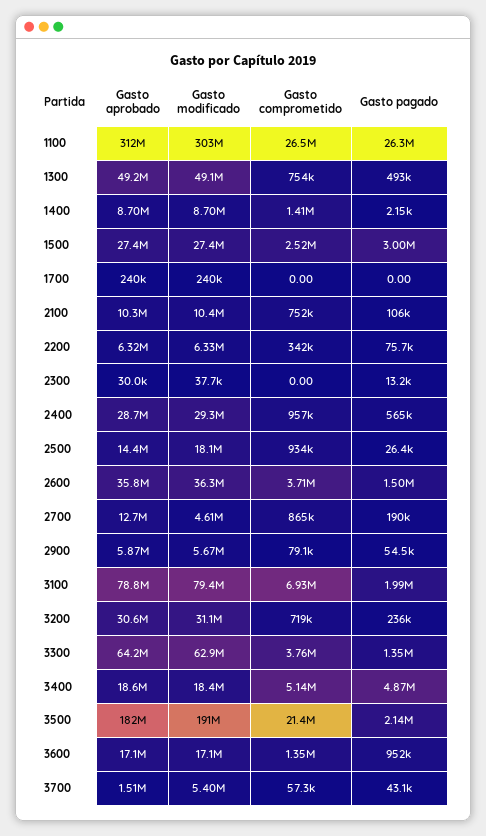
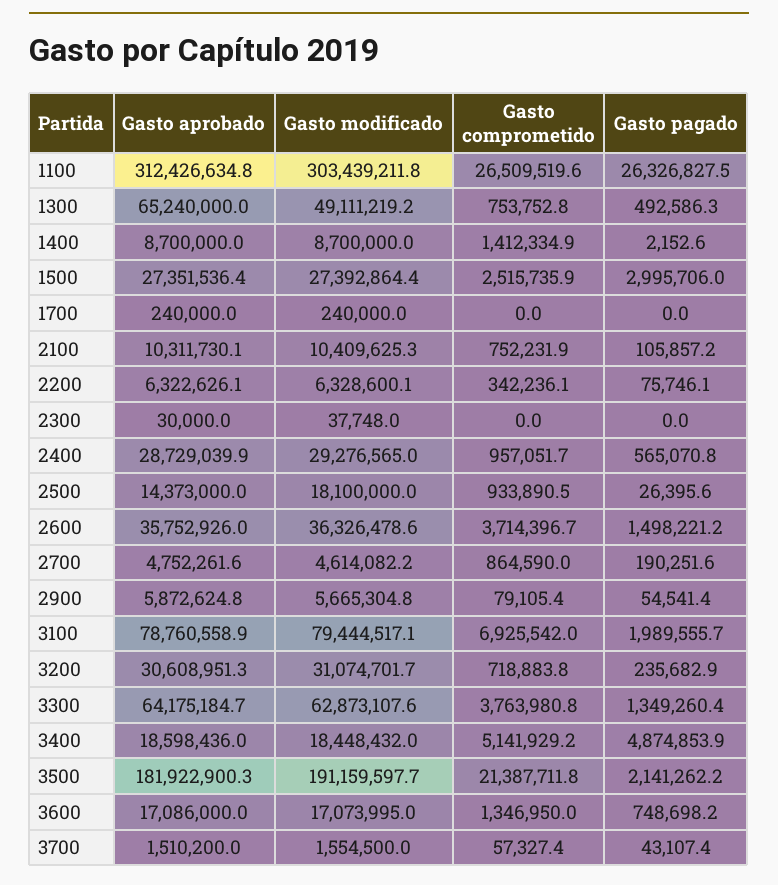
  {
    "Gasto aprobado": {
      "1100": 312426634.8,
-     "1300": 49200000,
+     "1300": 65240000,
      "1400": 8700000,
      "1500": 27351536.4,
      "1700": 240000,
      "2100": 10311730.1,
      "2200": 6322626.1,
      "2300": 30000,
      "2400": 28729039.9,
      "2500": 14373000,
      "2600": 35752926,
-     "2700": 12700000,
+     "2700": 4752261.6,
      "2900": 5872624.8,
      "3100": 78760558.9,
      "3200": 30608951.3,
      "3300": 64175184.7,
      "3400": 18598436,
      "3500": 181922900.3,
      "3600": 17086000,
      "3700": 1510200
    },
    "Gasto modificado": {
      "1100": 303439211.8,
      "1300": 49111219.2,
      "1400": 8700000,
      "1500": 27392864.4,
      "1700": 240000,
      "2100": 10409625.3,
      "2200": 6328600.1,
      "2300": 37748,
      "2400": 29276565,
      "2500": 18100000,
      "2600": 36326478.6,
      "2700": 4614082.2,
      "2900": 5665304.8,
      "3100": 79444517.1,
      "3200": 31074701.7,
      "3300": 62873107.6,
      "3400": 18448432,
      "3500": 191159597.7,
      "3600": 17073995,
-     "3700": 5400000
+     "3700": 1554500
    },
    "Gasto comprometido": {
      "1100": 26509519.6,
      "1300": 753752.8,
      "1400": 1412334.9,
      "1500": 2515735.9,
      "1700": 0,
      "2100": 752231.9,
      "2200": 342236.1,
      "2300": 0,
      "2400": 957051.7,
      "2500": 933890.5,
      "2600": 3714396.7,
      "2700": 864590,
      "2900": 79105.4,
      "3100": 6925542,
      "3200": 718883.8,
      "3300": 3763980.8,
      "3400": 5141929.2,
      "3500": 21387711.8,
      "3600": 1346950,
      "3700": 57327.4
    },
    "Gasto pagado": {
      "1100": 26326827.5,
      "1300": 492586.3,
      "1400": 2152.6,
      "1500": 2995706,
      "1700": 0,
      "2100": 105857.2,
      "2200": 75746.1,
-     "2300": 13200,
+     "2300": 0,
      "2400": 565070.8,
      "2500": 26395.6,
      "2600": 1498221.2,
      "2700": 190251.6,
      "2900": 54541.4,
      "3100": 1989555.7,
      "3200": 235682.9,
      "3300": 1349260.4,
      "3400": 4874853.9,
      "3500": 2141262.2,
-     "3600": 952000,
+     "3600": 748698.2,
      "3700": 43107.4
    }
  }

